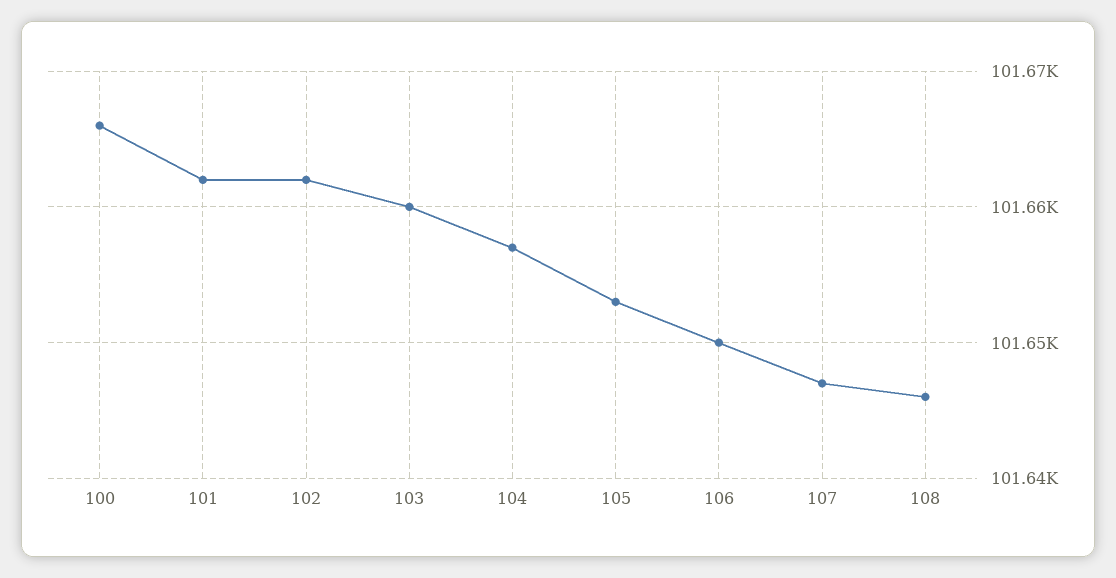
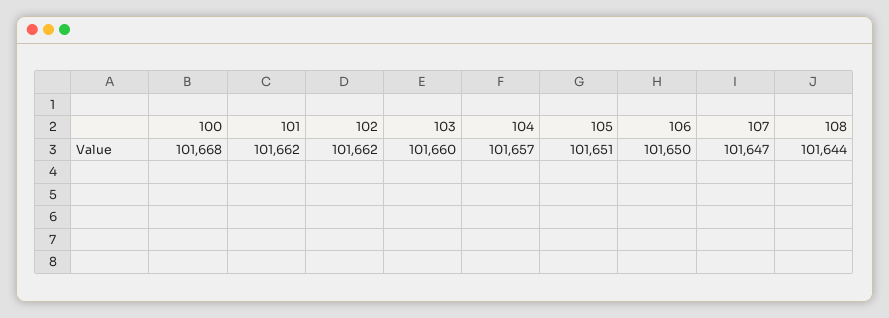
  {
-   "100": 101666,
+   "100": 101668,
    "101": 101662,
    "102": 101662,
    "103": 101660,
    "104": 101657,
-   "105": 101653,
+   "105": 101651,
    "106": 101650,
    "107": 101647,
-   "108": 101646
+   "108": 101644
  }

